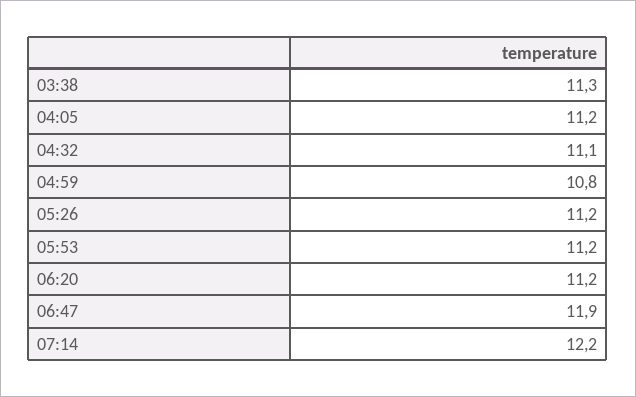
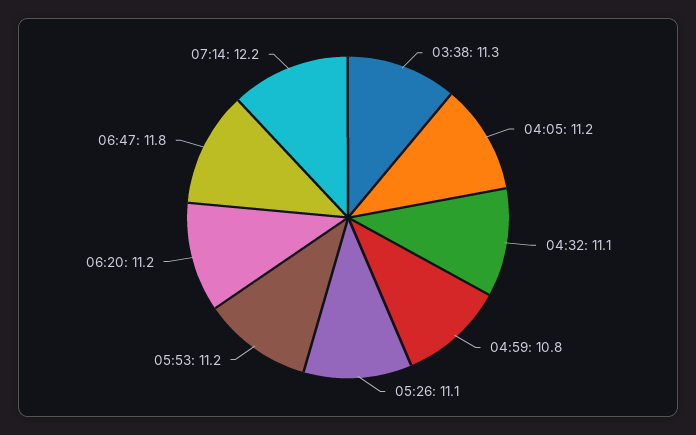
  {
    "03:38": 11.3,
    "04:05": 11.2,
    "04:32": 11.1,
    "04:59": 10.8,
-   "05:26": 11.2,
+   "05:26": 11.1,
    "05:53": 11.2,
    "06:20": 11.2,
-   "06:47": 11.9,
+   "06:47": 11.8,
    "07:14": 12.2
  }

